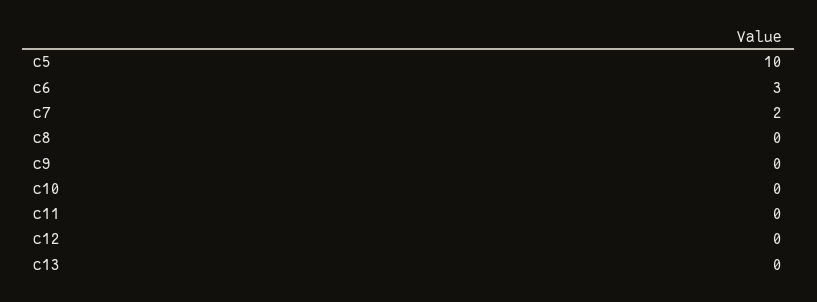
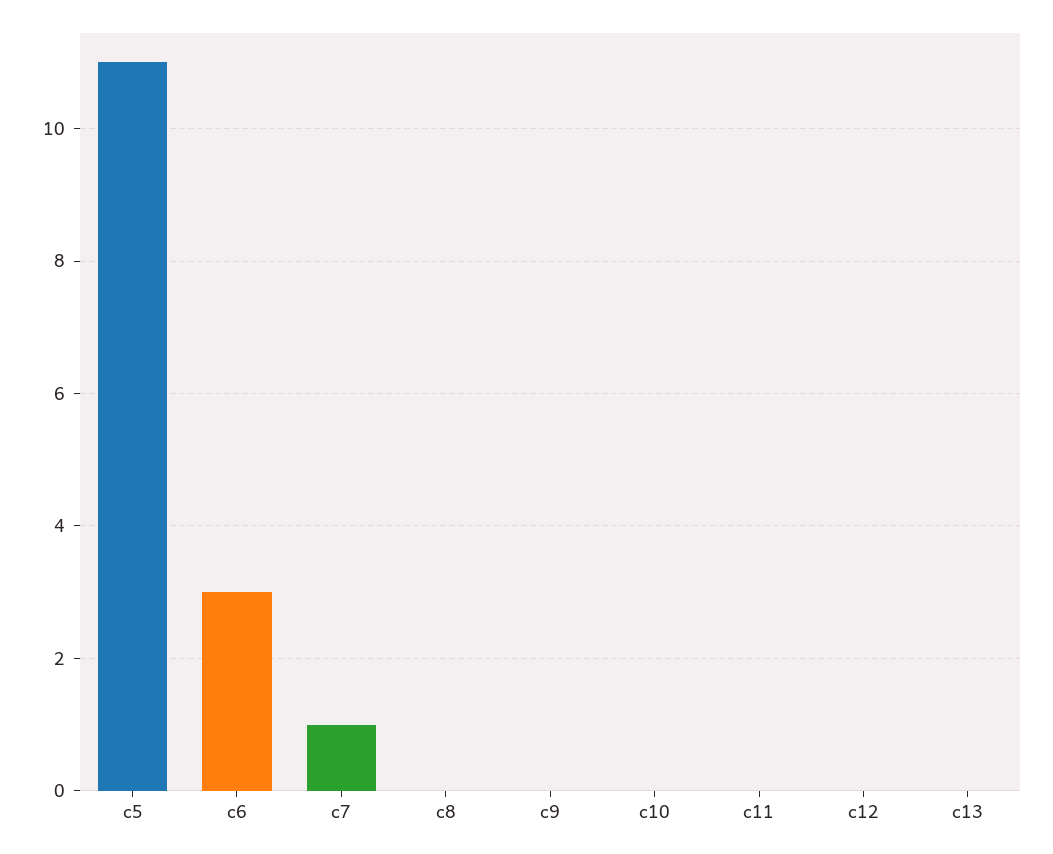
  {
-   "c5": 10,
+   "c5": 11,
    "c6": 3,
-   "c7": 2,
+   "c7": 1,
    "c8": 0,
    "c9": 0,
    "c10": 0,
    "c11": 0,
    "c12": 0,
    "c13": 0
  }

